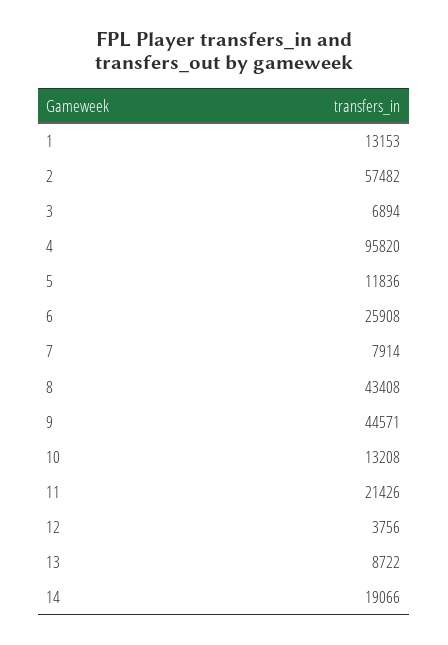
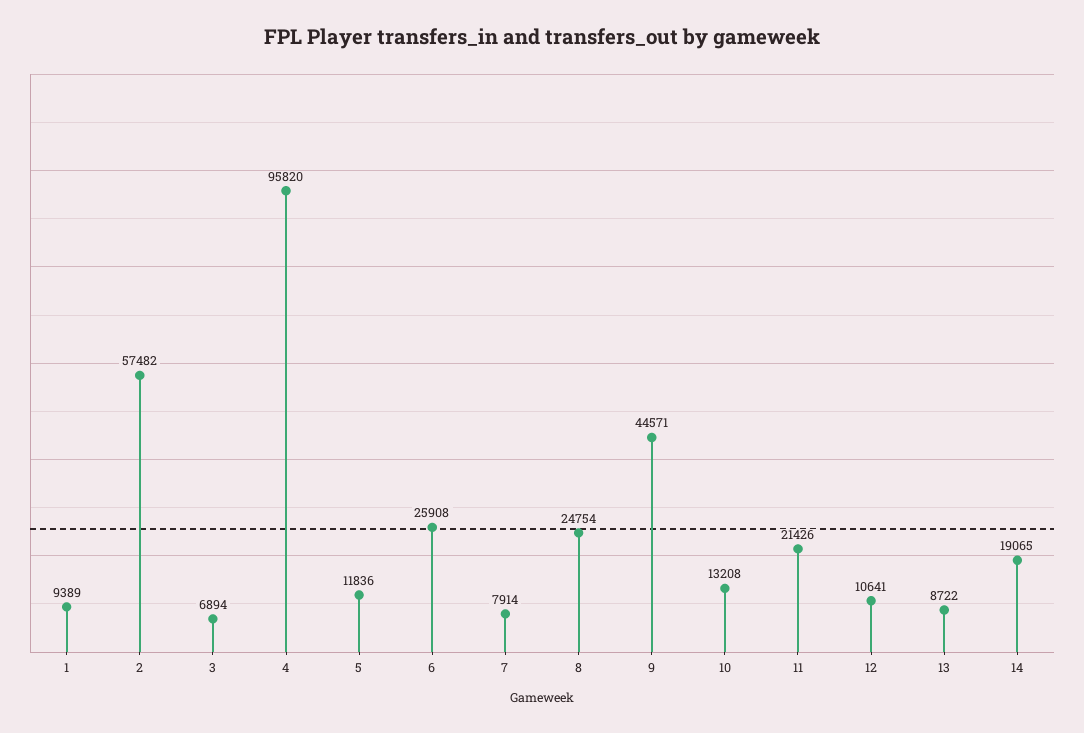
  {
-   "1": 13153,
+   "1": 9389,
    "2": 57482,
    "3": 6894,
    "4": 95820,
    "5": 11836,
    "6": 25908,
    "7": 7914,
-   "8": 43408,
+   "8": 24754,
    "9": 44571,
    "10": 13208,
    "11": 21426,
-   "12": 3756,
+   "12": 10641,
    "13": 8722,
-   "14": 19066
+   "14": 19065
  }

